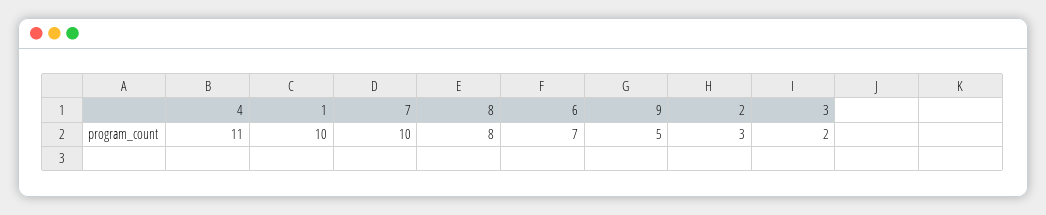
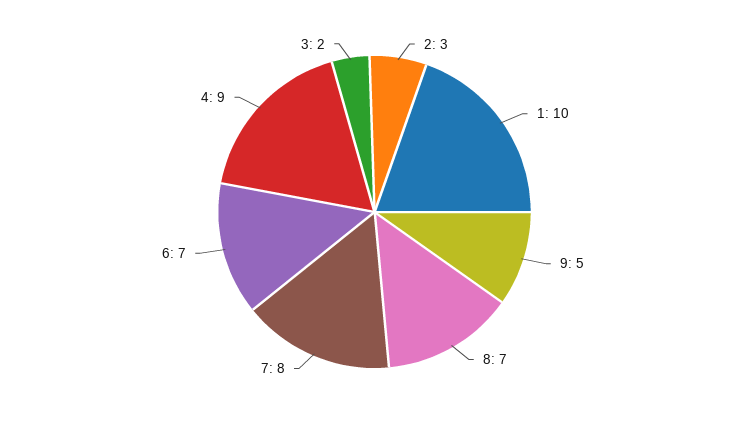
  {
-   "4": 11,
+   "4": 9,
    "1": 10,
-   "7": 10,
+   "7": 8,
-   "8": 8,
+   "8": 7,
    "6": 7,
    "9": 5,
    "2": 3,
    "3": 2
  }

